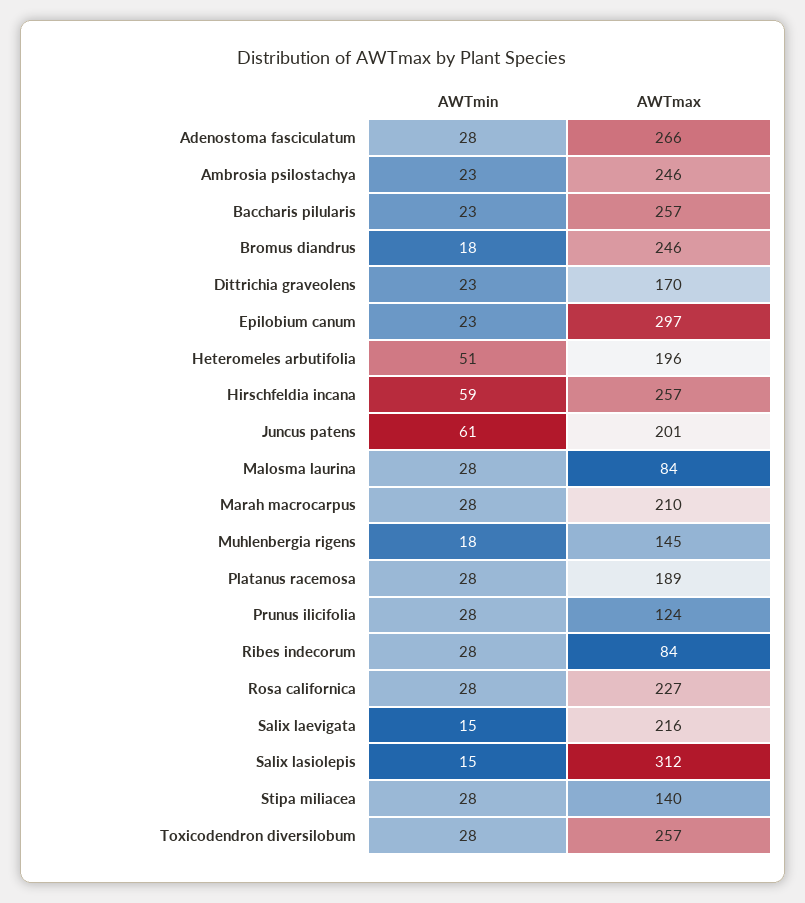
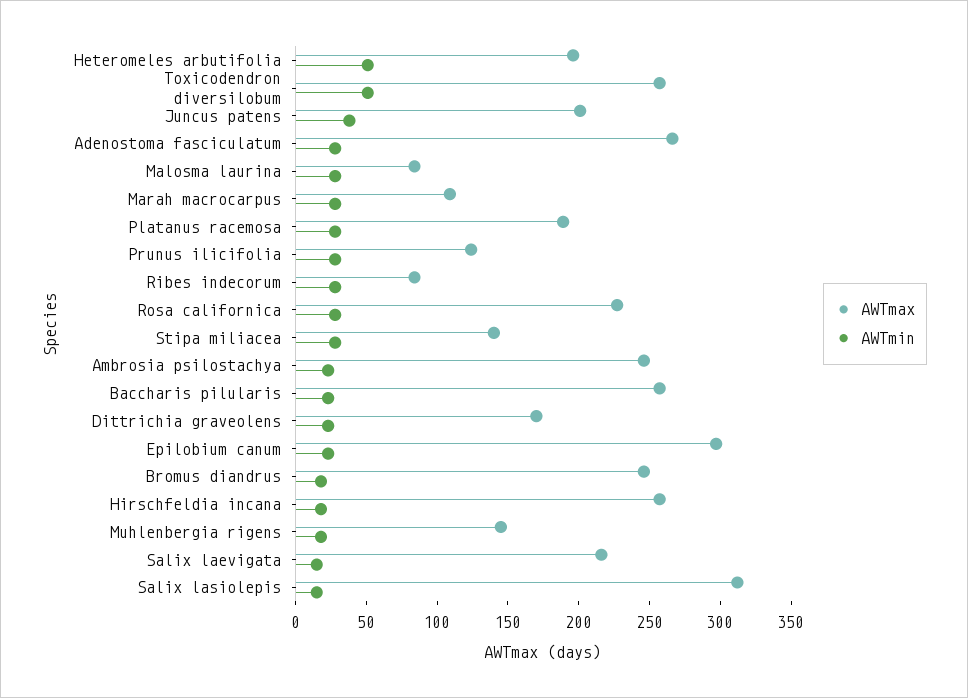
  {
    "AWTmin": {
      "Adenostoma fasciculatum": 28,
      "Ambrosia psilostachya": 23,
      "Baccharis pilularis": 23,
      "Bromus diandrus": 18,
      "Dittrichia graveolens": 23,
      "Epilobium canum": 23,
      "Heteromeles arbutifolia": 51,
-     "Hirschfeldia incana": 59,
+     "Hirschfeldia incana": 20,
-     "Juncus patens": 61,
+     "Juncus patens": 40,
      "Malosma laurina": 28,
      "Marah macrocarpus": 28,
      "Muhlenbergia rigens": 18,
      "Platanus racemosa": 28,
      "Prunus ilicifolia": 28,
      "Ribes indecorum": 28,
      "Rosa californica": 28,
      "Salix laevigata": 15,
      "Salix lasiolepis": 15,
      "Stipa miliacea": 28,
-     "Toxicodendron diversilobum": 28
+     "Toxicodendron diversilobum": 50
    },
    "AWTmax": {
      "Adenostoma fasciculatum": 266,
      "Ambrosia psilostachya": 246,
      "Baccharis pilularis": 257,
      "Bromus diandrus": 246,
      "Dittrichia graveolens": 170,
      "Epilobium canum": 297,
      "Heteromeles arbutifolia": 196,
      "Hirschfeldia incana": 257,
      "Juncus patens": 201,
      "Malosma laurina": 84,
-     "Marah macrocarpus": 210,
+     "Marah macrocarpus": 110,
      "Muhlenbergia rigens": 145,
      "Platanus racemosa": 189,
      "Prunus ilicifolia": 124,
      "Ribes indecorum": 84,
      "Rosa californica": 227,
      "Salix laevigata": 216,
      "Salix lasiolepis": 312,
      "Stipa miliacea": 140,
      "Toxicodendron diversilobum": 257
    }
  }

